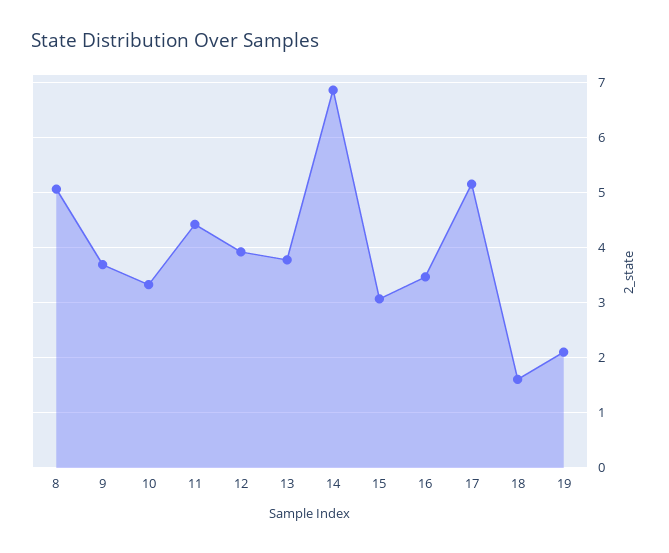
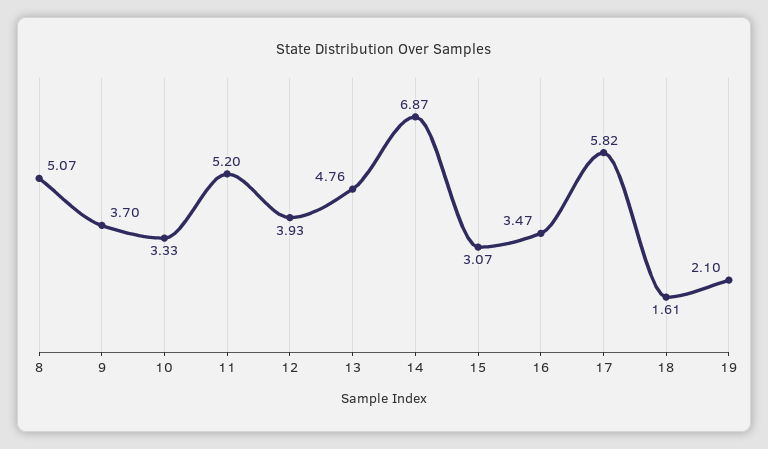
  {
    "8": 5.07,
    "9": 3.7,
    "10": 3.33,
-   "11": 4.4,
+   "11": 5.2,
    "12": 3.93,
-   "13": 3.8,
+   "13": 4.76,
    "14": 6.87,
    "15": 3.07,
    "16": 3.47,
-   "17": 5.2,
+   "17": 5.82,
    "18": 1.61,
    "19": 2.1
  }

